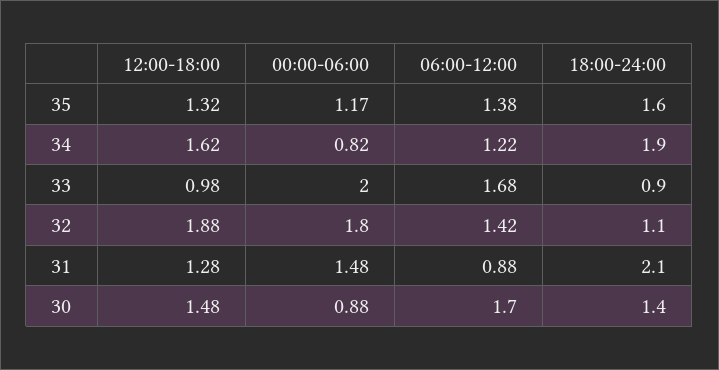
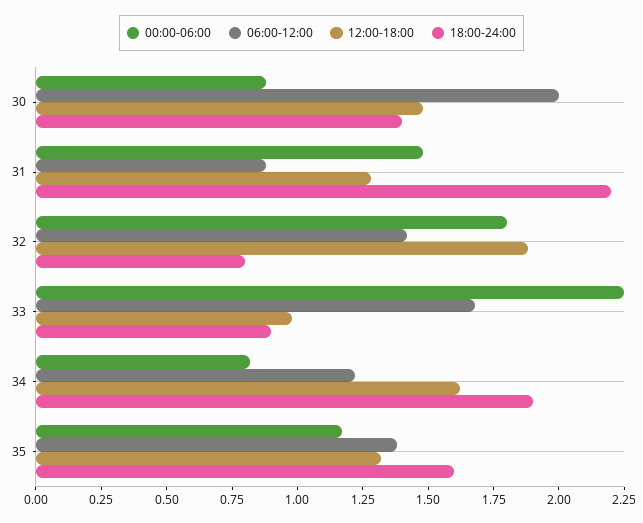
  {
    "12:00-18:00": {
      "35": 1.32,
      "34": 1.62,
      "33": 0.98,
      "32": 1.88,
      "31": 1.28,
      "30": 1.48
    },
    "00:00-06:00": {
      "35": 1.17,
      "34": 0.82,
-     "33": 2,
+     "33": 2.25,
      "32": 1.8,
      "31": 1.48,
      "30": 0.88
    },
    "06:00-12:00": {
      "35": 1.38,
      "34": 1.22,
      "33": 1.68,
      "32": 1.42,
      "31": 0.88,
-     "30": 1.7
+     "30": 2
    },
    "18:00-24:00": {
      "35": 1.6,
      "34": 1.9,
      "33": 0.9,
-     "32": 1.1,
+     "32": 0.8,
-     "31": 2.1,
+     "31": 2.2,
      "30": 1.4
    }
  }

